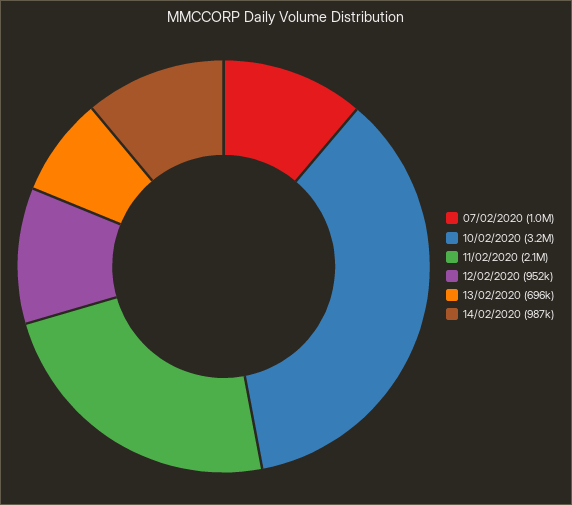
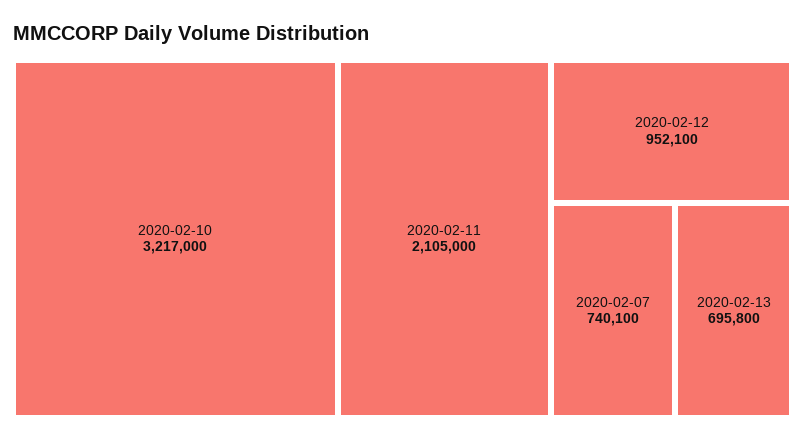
  {
-   "07/02/2020": 1000000,
+   "07/02/2020": 740100,
    "10/02/2020": 3217000,
    "11/02/2020": 2105000,
    "12/02/2020": 952100,
-   "13/02/2020": 695800,
+   "13/02/2020": 695800
-   "14/02/2020": 987000
  }

